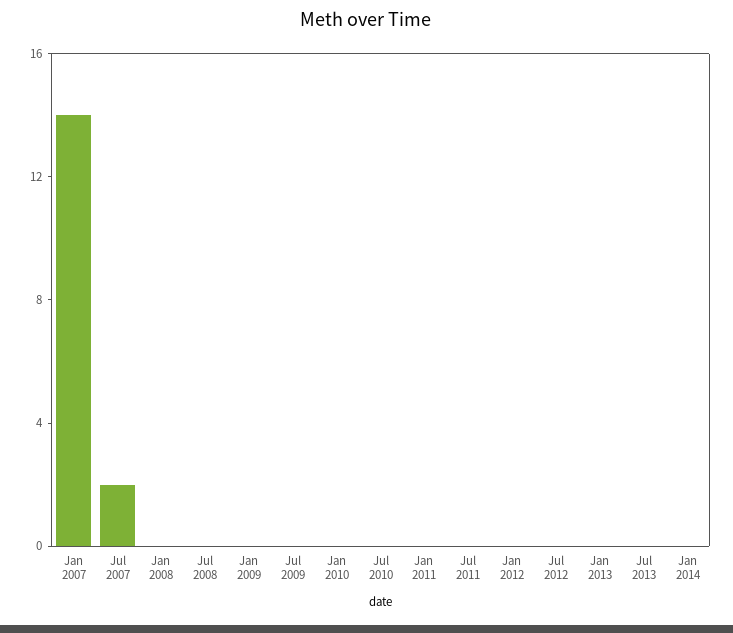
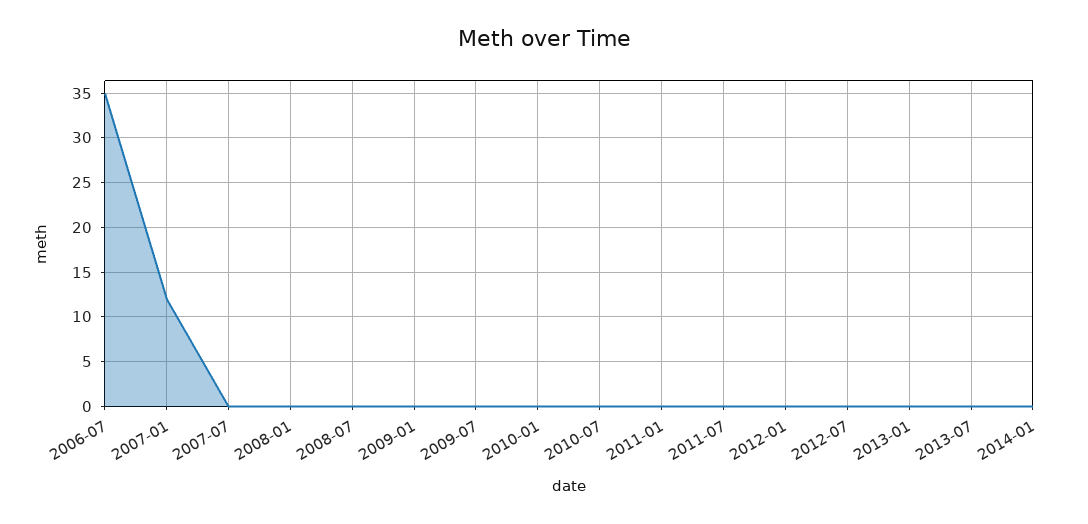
  {
-   "Jan 2007": 14,
+   "Jan 2007": 12,
-   "Jul 2007": 2,
+   "Jul 2007": 0,
    "Jan 2008": 0,
    "Jul 2008": 0,
    "Jan 2009": 0,
    "Jul 2009": 0,
    "Jan 2010": 0,
    "Jul 2010": 0,
    "Jan 2011": 0,
    "Jul 2011": 0,
    "Jan 2012": 0,
    "Jul 2012": 0,
    "Jan 2013": 0,
    "Jul 2013": 0,
-   "Jan 2014": 0
+   "Jan 2014": 0,
+   "2006-07": 35
  }

